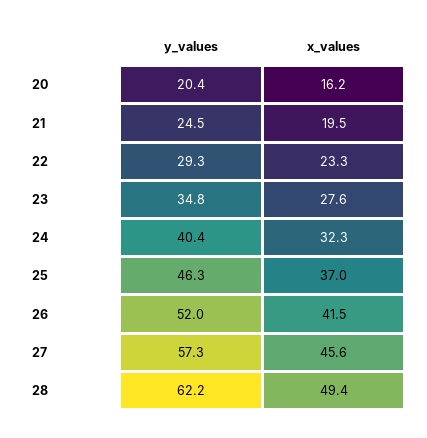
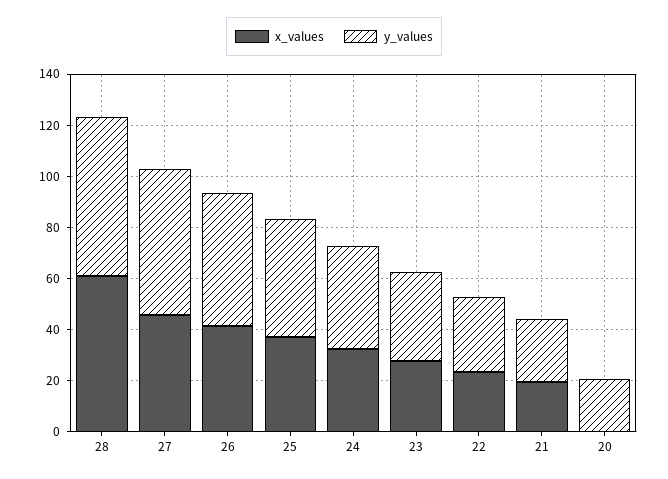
  {
    "y_values": {
      "20": 20.4,
      "21": 24.5,
      "22": 29.3,
      "23": 34.8,
      "24": 40.4,
      "25": 46.3,
      "26": 52,
      "27": 57.3,
      "28": 62.2
    },
    "x_values": {
-     "20": 16.2,
+     "20": 0,
      "21": 19.5,
      "22": 23.3,
      "23": 27.6,
      "24": 32.3,
      "25": 37,
      "26": 41.5,
      "27": 45.6,
-     "28": 49.4
+     "28": 60
    }
  }

